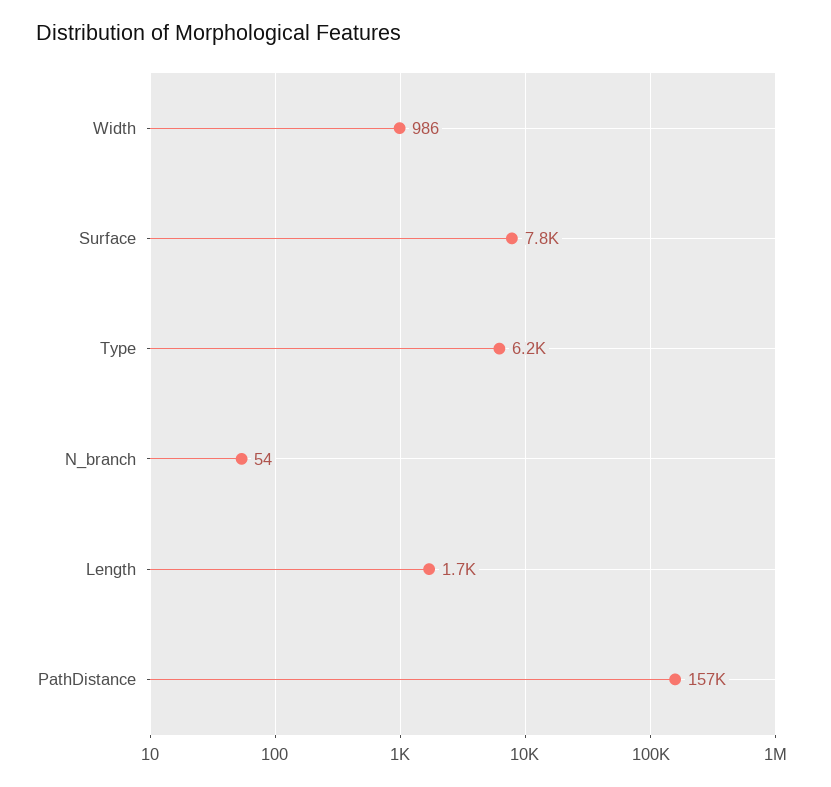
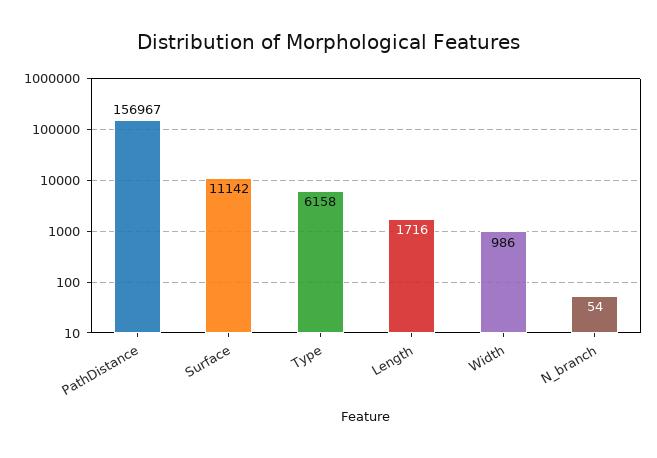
  {
    "Width": 986,
-   "Surface": 7800,
+   "Surface": 11142,
    "Type": 6158,
    "N_branch": 54,
    "Length": 1716,
    "PathDistance": 156967
  }

